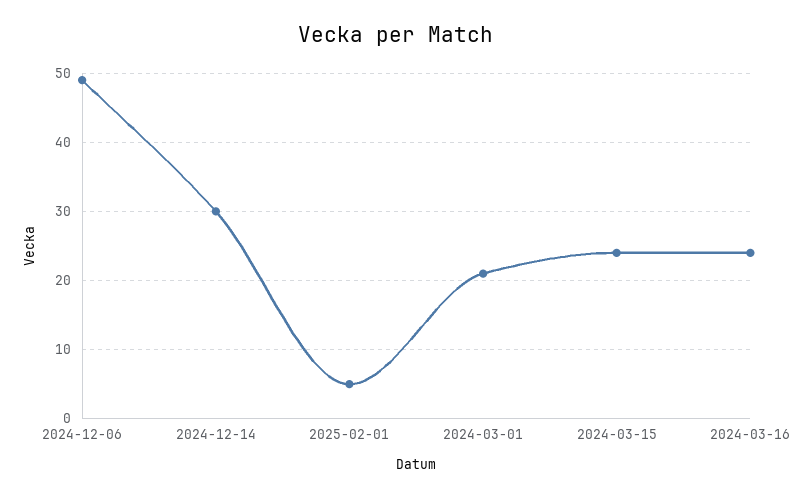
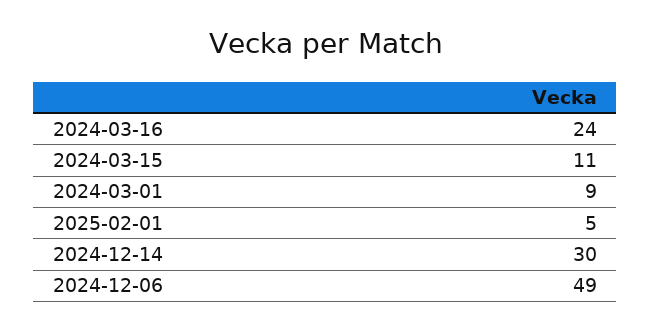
  {
    "2024-12-06": 49,
    "2024-12-14": 30,
    "2025-02-01": 5,
-   "2024-03-01": 21,
+   "2024-03-01": 9,
-   "2024-03-15": 24,
+   "2024-03-15": 11,
    "2024-03-16": 24
  }

